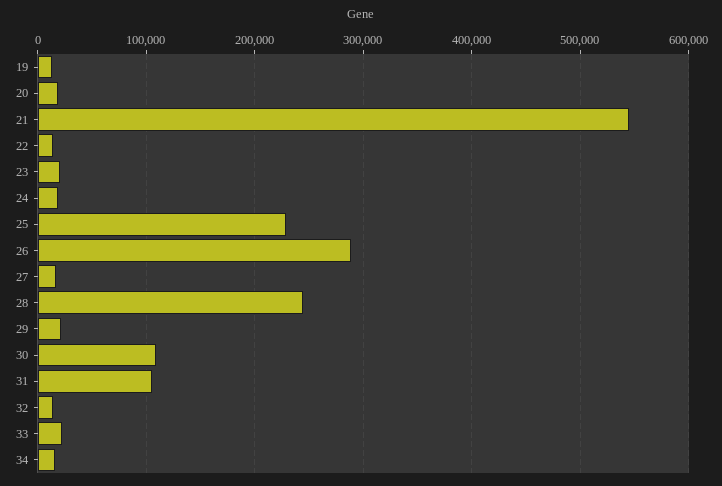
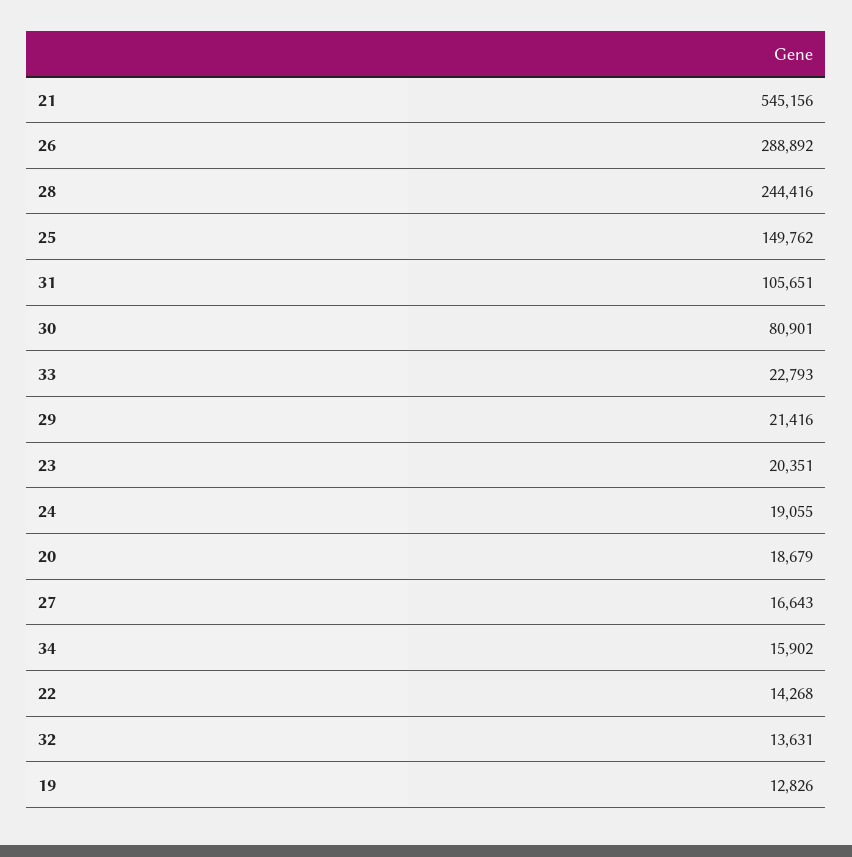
  {
    "19": 12826,
    "20": 18679,
    "21": 545156,
    "22": 14268,
    "23": 20351,
    "24": 19055,
-   "25": 230000,
+   "25": 149762,
    "26": 288892,
    "27": 16643,
    "28": 244416,
    "29": 21416,
-   "30": 110000,
+   "30": 80901,
    "31": 105651,
    "32": 13631,
    "33": 22793,
    "34": 15902
  }

